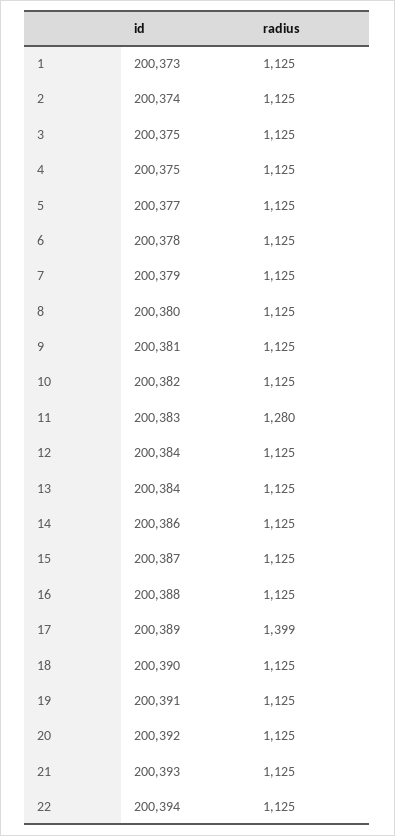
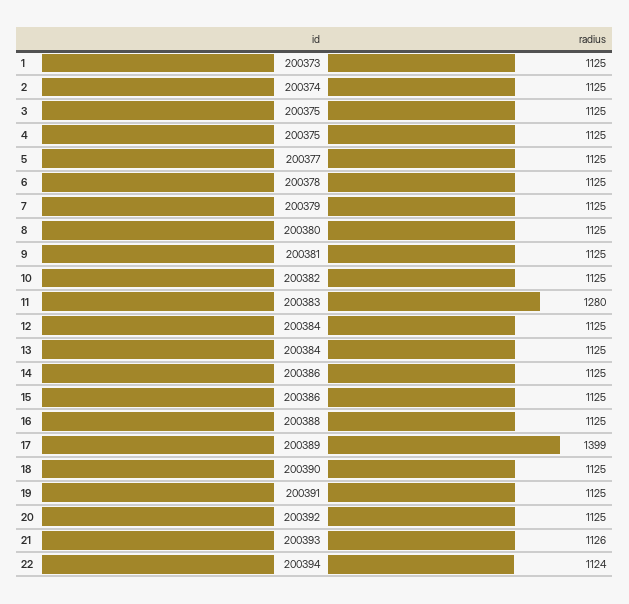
  {
    "id": {
      "1": 200373,
      "2": 200374,
      "3": 200375,
      "4": 200375,
      "5": 200377,
      "6": 200378,
      "7": 200379,
      "8": 200380,
      "9": 200381,
      "10": 200382,
      "11": 200383,
      "12": 200384,
      "13": 200384,
      "14": 200386,
-     "15": 200387,
+     "15": 200386,
      "16": 200388,
      "17": 200389,
      "18": 200390,
      "19": 200391,
      "20": 200392,
      "21": 200393,
      "22": 200394
    },
    "radius": {
      "1": 1125,
      "2": 1125,
      "3": 1125,
      "4": 1125,
      "5": 1125,
      "6": 1125,
      "7": 1125,
      "8": 1125,
      "9": 1125,
      "10": 1125,
      "11": 1280,
      "12": 1125,
      "13": 1125,
      "14": 1125,
      "15": 1125,
      "16": 1125,
      "17": 1399,
      "18": 1125,
      "19": 1125,
      "20": 1125,
-     "21": 1125,
+     "21": 1126,
-     "22": 1125
+     "22": 1124
    }
  }

